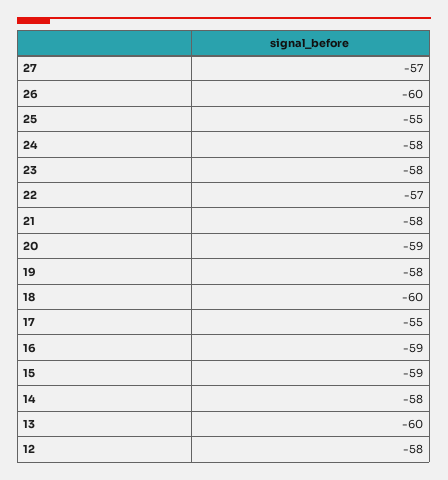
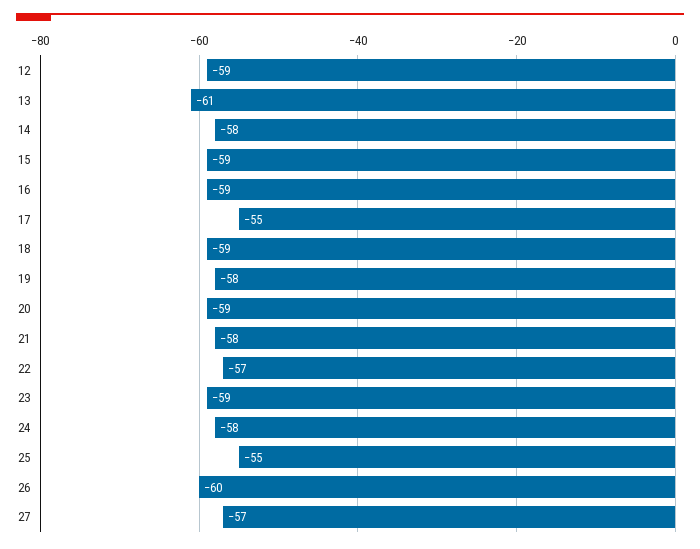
  {
    "27": -57,
    "26": -60,
    "25": -55,
    "24": -58,
-   "23": -58,
+   "23": -59,
    "22": -57,
    "21": -58,
    "20": -59,
    "19": -58,
-   "18": -60,
+   "18": -59,
    "17": -55,
    "16": -59,
    "15": -59,
    "14": -58,
-   "13": -60,
+   "13": -61,
-   "12": -58
+   "12": -59
  }

